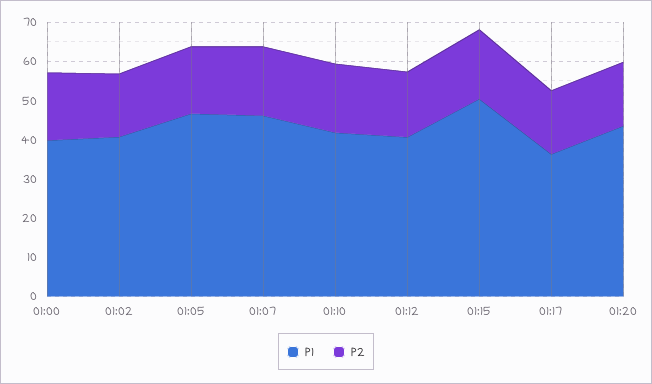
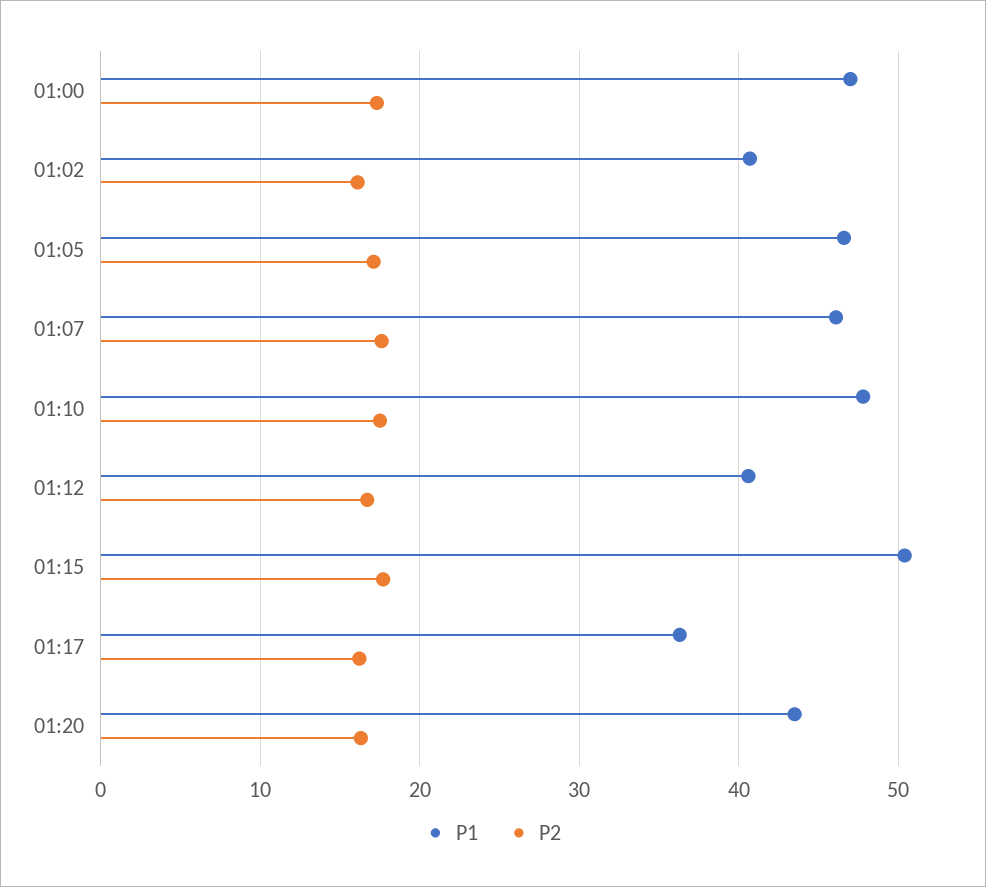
  {
    "P1": {
-     "01:00": 40,
+     "01:00": 47,
      "01:02": 41,
      "01:05": 47,
      "01:07": 46,
-     "01:10": 42.5,
+     "01:10": 48,
      "01:12": 41,
      "01:15": 50,
      "01:17": 36,
      "01:20": 44
    },
    "P2": {
      "01:00": 17,
      "01:02": 16,
      "01:05": 17,
      "01:07": 18,
      "01:10": 18,
      "01:12": 17,
      "01:15": 18,
      "01:17": 16,
      "01:20": 16
    }
  }

